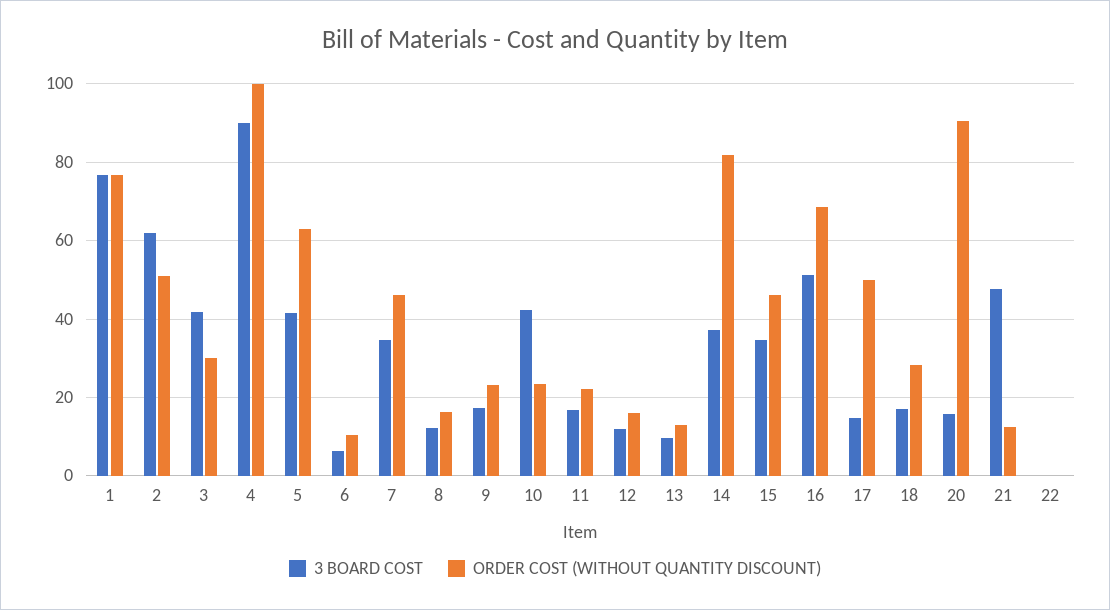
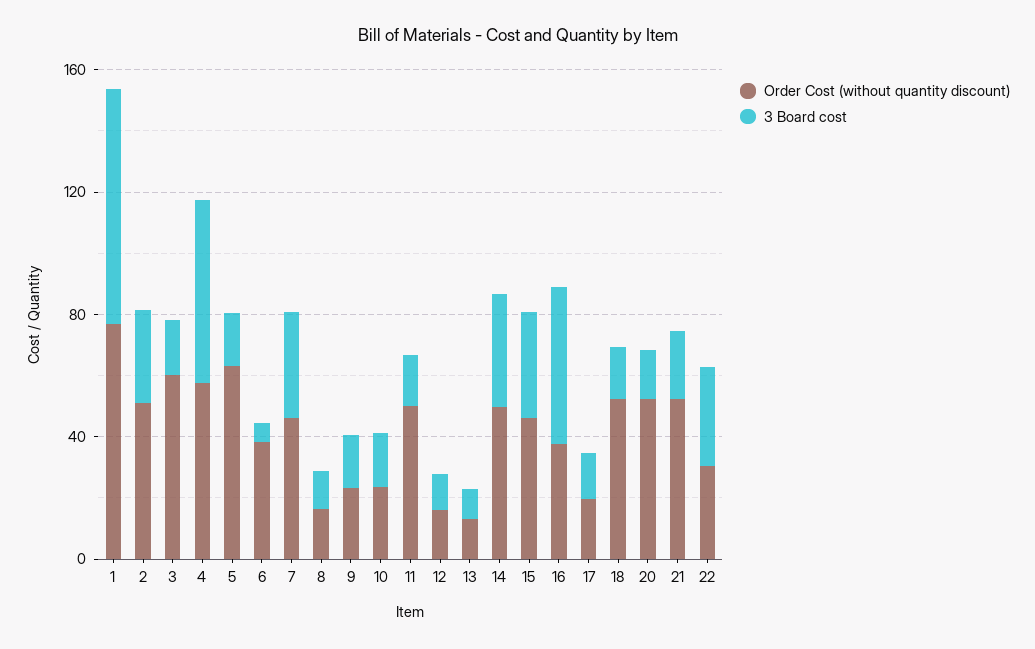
  {
    "3 BOARD COST": {
      "1": 76,
-     "2": 62,
+     "2": 30,
-     "3": 42,
+     "3": 20,
-     "4": 90,
+     "4": 60,
-     "5": 42,
+     "5": 20,
      "6": 6,
      "7": 34,
      "8": 12,
      "9": 18,
-     "10": 42,
+     "10": 20,
      "11": 16,
      "12": 12,
      "13": 10,
      "14": 38,
      "15": 34,
      "16": 52,
      "17": 14,
      "18": 18,
      "20": 16,
-     "21": 48,
+     "21": 20,
-     "22": 0
+     "22": 30
    },
    "ORDER COST (WITHOUT QUANTITY DISCOUNT)": {
      "1": 76,
      "2": 50,
-     "3": 30,
+     "3": 60,
-     "4": 100,
+     "4": 60,
      "5": 64,
-     "6": 10,
+     "6": 40,
      "7": 46,
      "8": 16,
      "9": 24,
      "10": 24,
-     "11": 22,
+     "11": 50,
      "12": 16,
      "13": 14,
-     "14": 82,
+     "14": 50,
      "15": 46,
-     "16": 68,
+     "16": 40,
-     "17": 50,
+     "17": 20,
-     "18": 28,
+     "18": 50,
-     "20": 90,
+     "20": 50,
-     "21": 12,
+     "21": 50,
-     "22": 0
+     "22": 30
    }
  }

